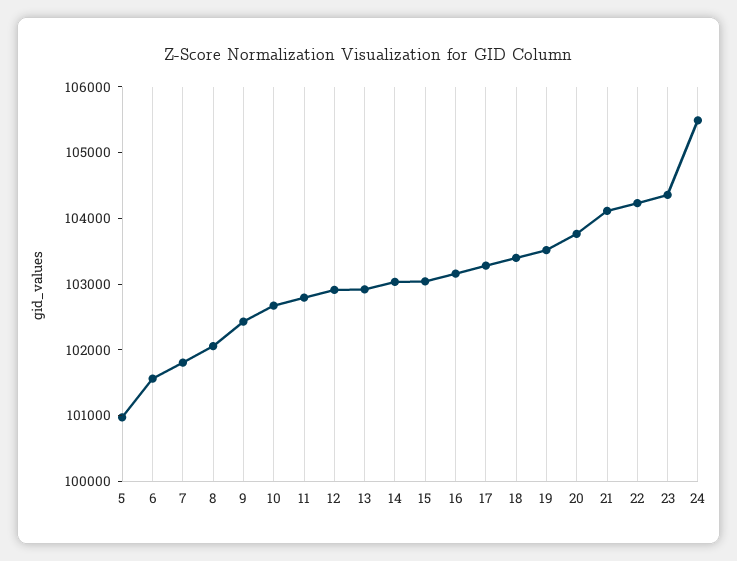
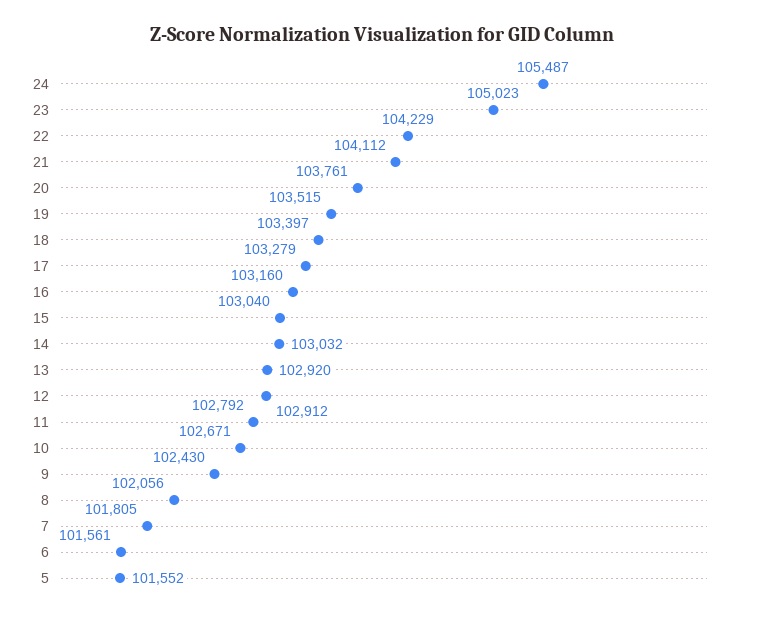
  {
-   "5": 101000,
+   "5": 101552,
    "6": 101561,
    "7": 101805,
    "8": 102056,
    "9": 102430,
    "10": 102671,
    "11": 102792,
    "12": 102912,
    "13": 102920,
    "14": 103032,
    "15": 103040,
    "16": 103160,
    "17": 103279,
    "18": 103397,
    "19": 103515,
    "20": 103761,
    "21": 104112,
    "22": 104229,
-   "23": 104400,
+   "23": 105023,
    "24": 105487
  }

